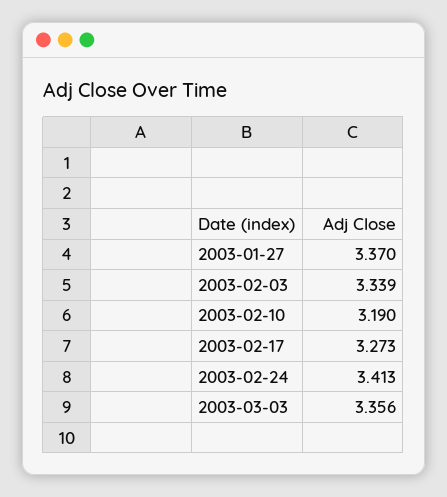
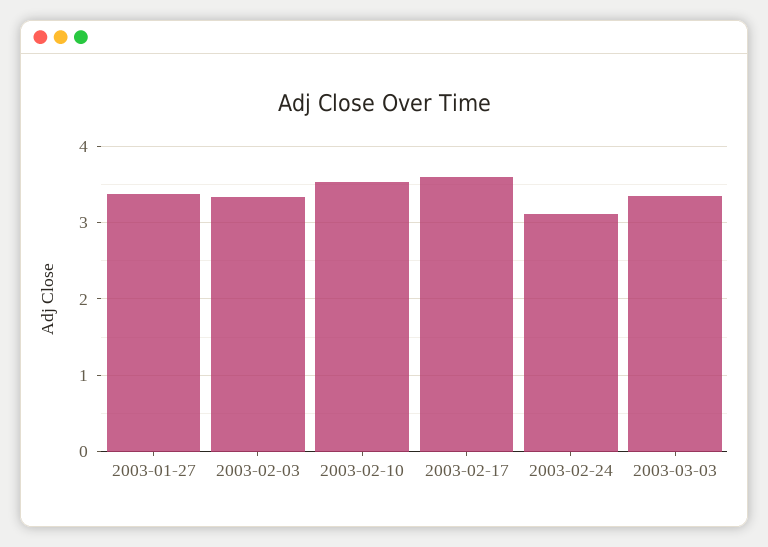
  {
    "2003-01-27": 3.37,
    "2003-02-03": 3.339,
-   "2003-02-10": 3.19,
+   "2003-02-10": 3.5,
-   "2003-02-17": 3.273,
+   "2003-02-17": 3.6,
-   "2003-02-24": 3.413,
+   "2003-02-24": 3.1,
    "2003-03-03": 3.356
  }

